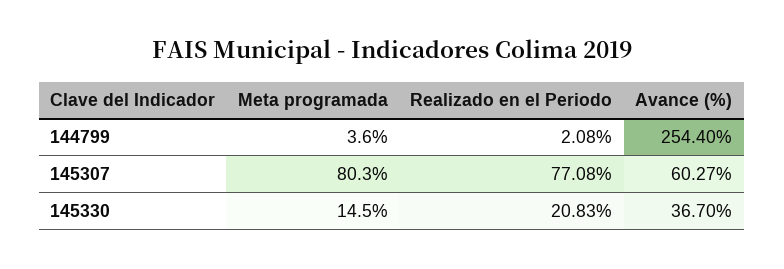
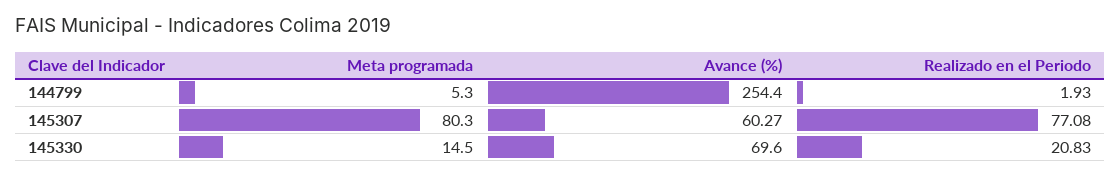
  {
    "Meta programada": {
-     "144799": 3.6,
+     "144799": 5.3,
      "145307": 80.3,
      "145330": 14.5
    },
    "Realizado en el Periodo": {
-     "144799": 2.08,
+     "144799": 1.93,
      "145307": 77.08,
      "145330": 20.83
    },
    "Avance (%)": {
      "144799": 254.4,
      "145307": 60.27,
-     "145330": 36.7
+     "145330": 69.6
    }
  }

